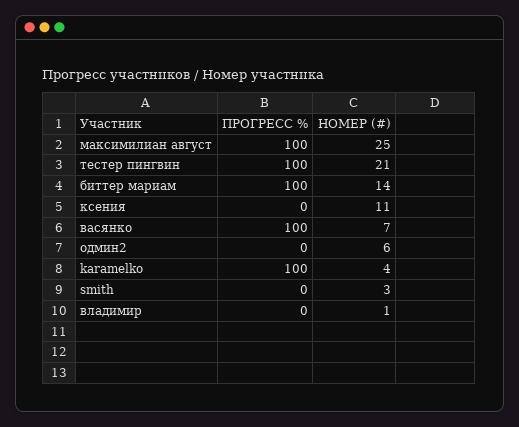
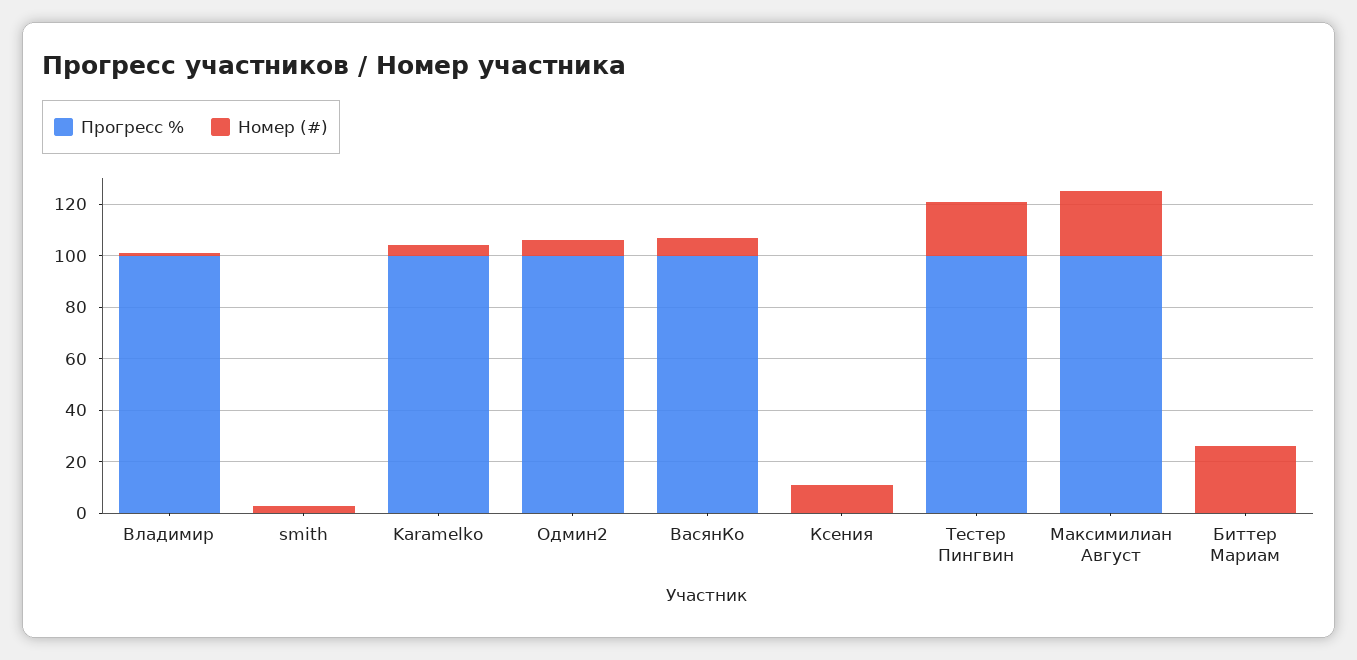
  {
    "ПРОГРЕСС %": {
      "максимилиан август": 100,
      "тестер пингвин": 100,
-     "биттер мариам": 100,
+     "биттер мариам": 0,
      "ксения": 0,
      "васянко": 100,
-     "одмин2": 0,
+     "одмин2": 100,
      "karamelko": 100,
      "smith": 0,
-     "владимир": 0
+     "владимир": 100
    },
    "НОМЕР (#)": {
      "максимилиан август": 25,
      "тестер пингвин": 21,
-     "биттер мариам": 14,
+     "биттер мариам": 25,
      "ксения": 11,
      "васянко": 7,
      "одмин2": 6,
      "karamelko": 4,
      "smith": 3,
      "владимир": 1
    }
  }

